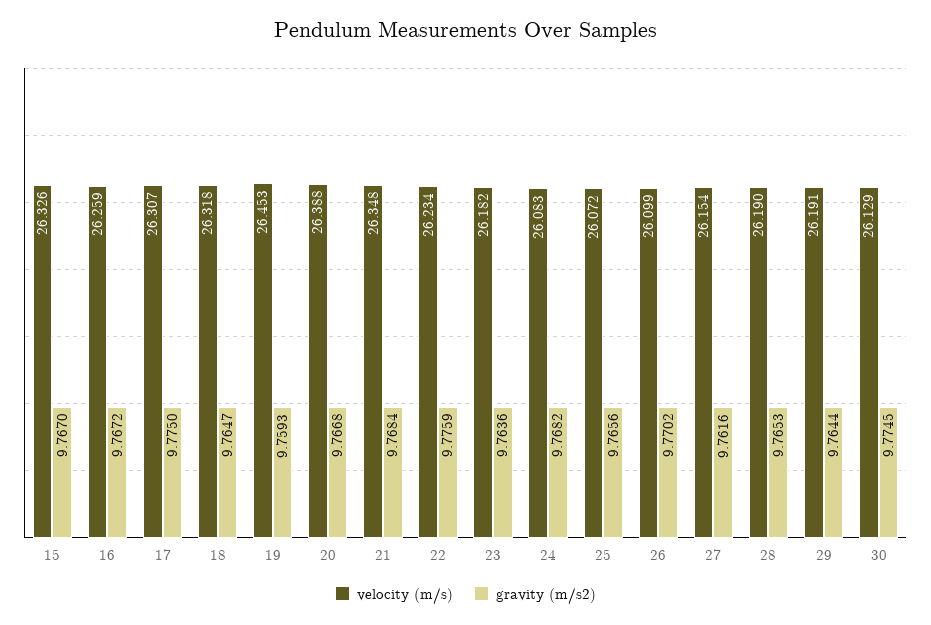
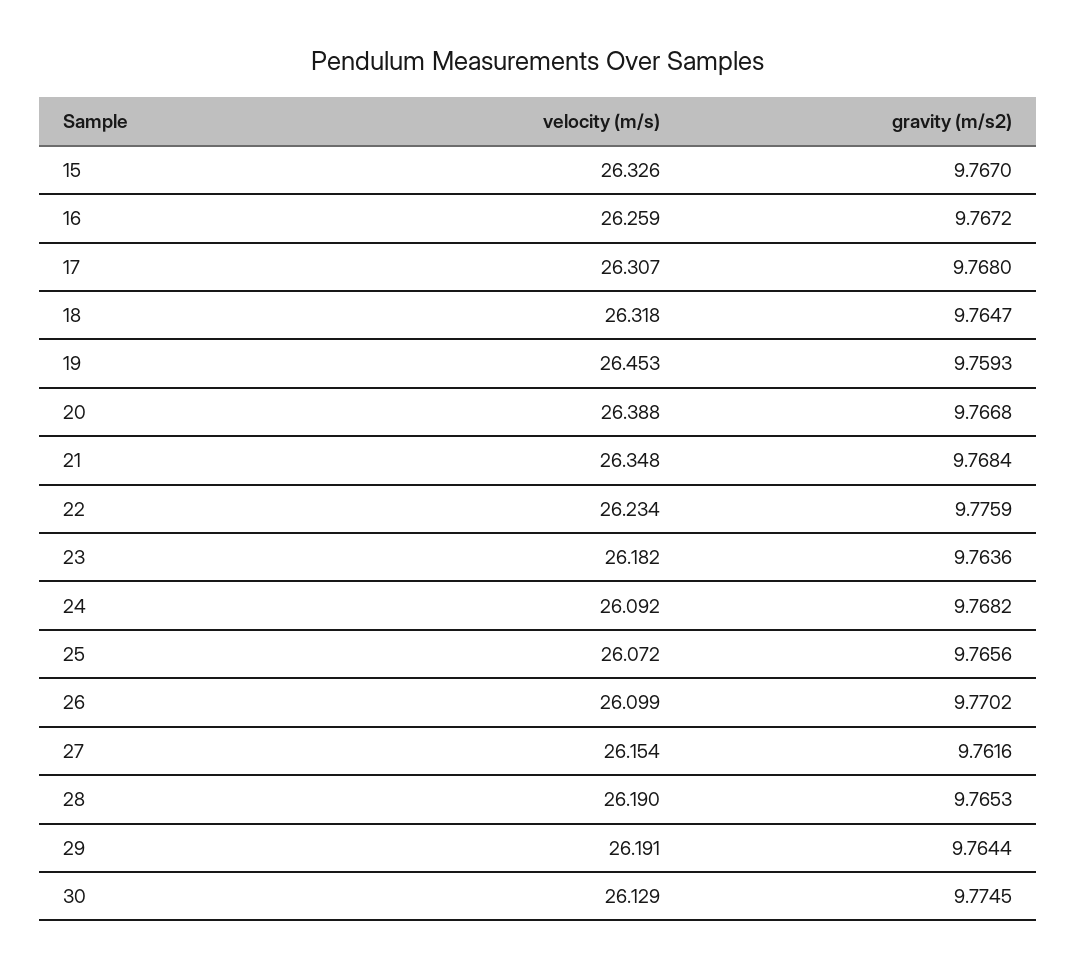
  {
    "velocity (m/s)": {
      "15": 26.326,
      "16": 26.259,
      "17": 26.307,
      "18": 26.318,
      "19": 26.453,
      "20": 26.388,
      "21": 26.348,
      "22": 26.234,
      "23": 26.182,
-     "24": 26.083,
+     "24": 26.092,
      "25": 26.072,
      "26": 26.099,
      "27": 26.154,
      "28": 26.19,
      "29": 26.191,
      "30": 26.129
    },
    "gravity (m/s2)": {
      "15": 9.767,
      "16": 9.7672,
-     "17": 9.775,
+     "17": 9.768,
      "18": 9.7647,
      "19": 9.7593,
      "20": 9.7668,
      "21": 9.7684,
      "22": 9.7759,
      "23": 9.7636,
      "24": 9.7682,
      "25": 9.7656,
      "26": 9.7702,
      "27": 9.7616,
      "28": 9.7653,
      "29": 9.7644,
      "30": 9.7745
    }
  }

